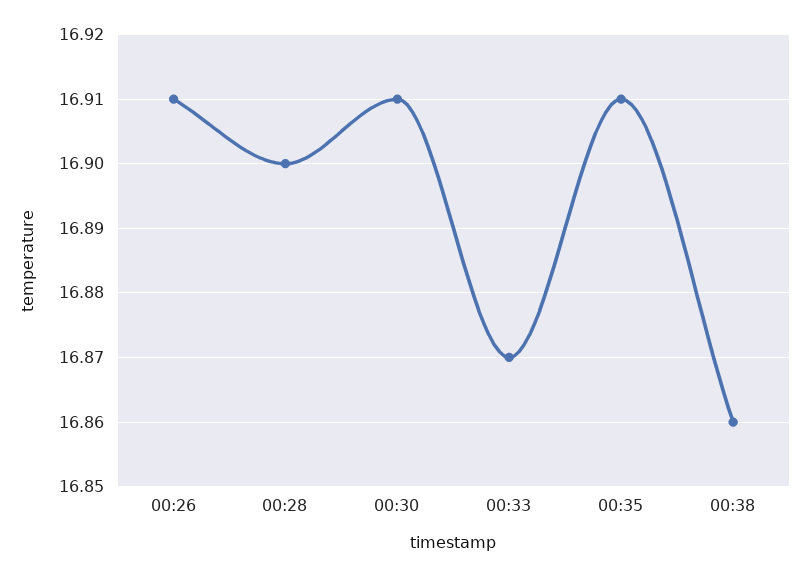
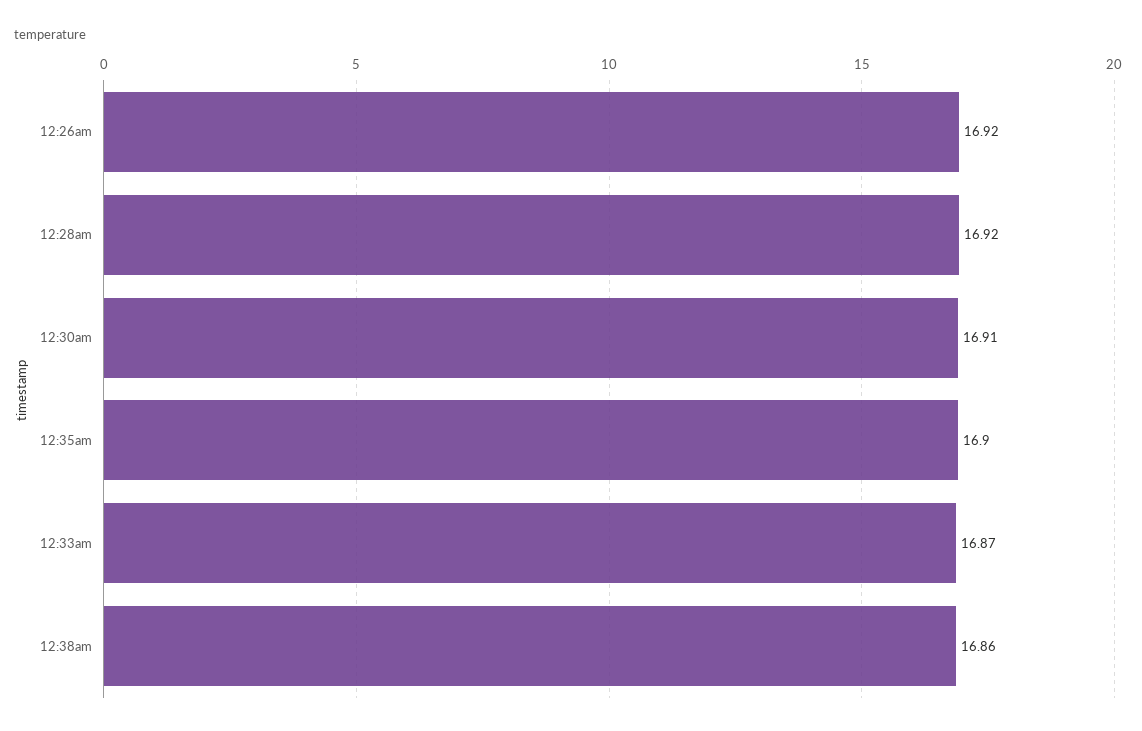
  {
-   "00:26": 16.91,
+   "00:26": 16.92,
-   "00:28": 16.9,
+   "00:28": 16.92,
    "00:30": 16.91,
    "00:33": 16.87,
-   "00:35": 16.91,
+   "00:35": 16.9,
    "00:38": 16.86
  }

